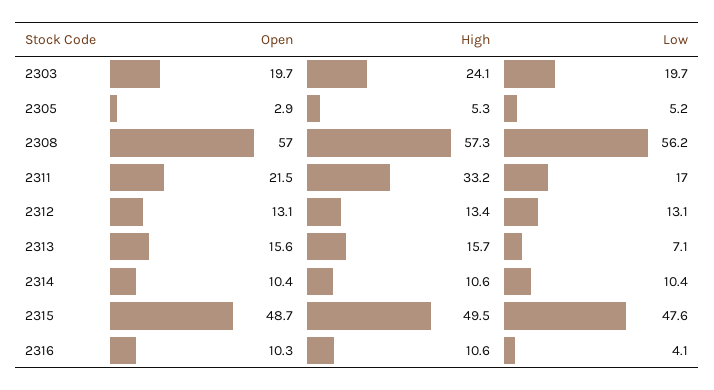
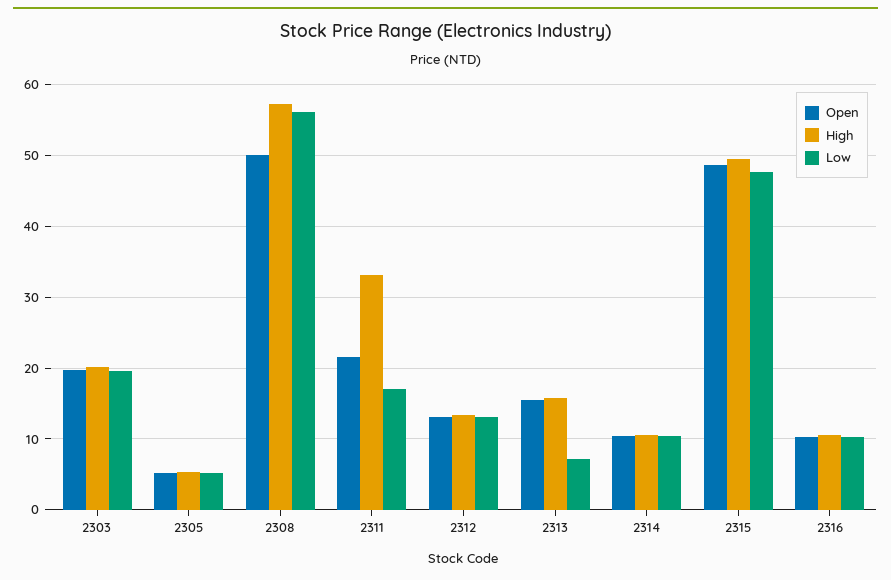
  {
    "Open": {
      "2303": 19.7,
-     "2305": 2.9,
+     "2305": 5,
-     "2308": 57,
+     "2308": 50,
      "2311": 21.5,
      "2312": 13.1,
      "2313": 15.6,
      "2314": 10.4,
      "2315": 48.7,
      "2316": 10.3
    },
    "High": {
-     "2303": 24.1,
+     "2303": 20,
      "2305": 5.3,
      "2308": 57.3,
      "2311": 33.2,
      "2312": 13.4,
      "2313": 15.7,
      "2314": 10.6,
      "2315": 49.5,
      "2316": 10.6
    },
    "Low": {
      "2303": 19.7,
      "2305": 5.2,
      "2308": 56.2,
      "2311": 17,
      "2312": 13.1,
      "2313": 7.1,
      "2314": 10.4,
      "2315": 47.6,
-     "2316": 4.1
+     "2316": 10
    }
  }

